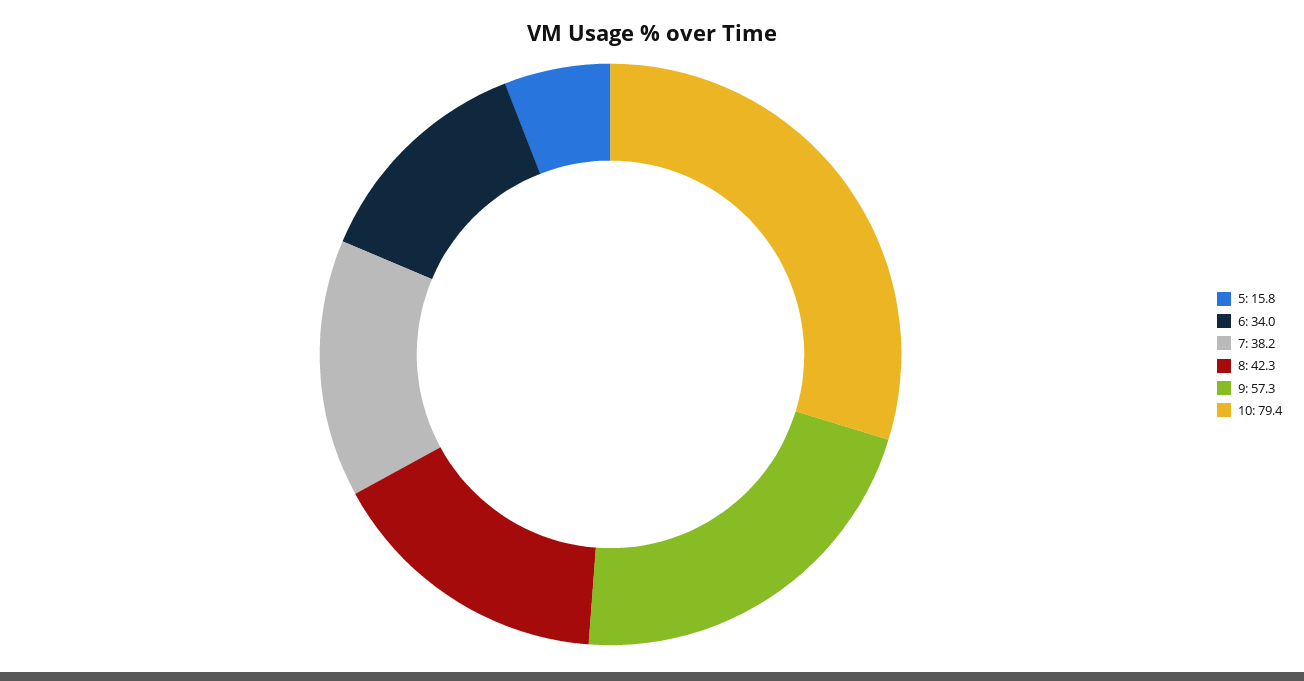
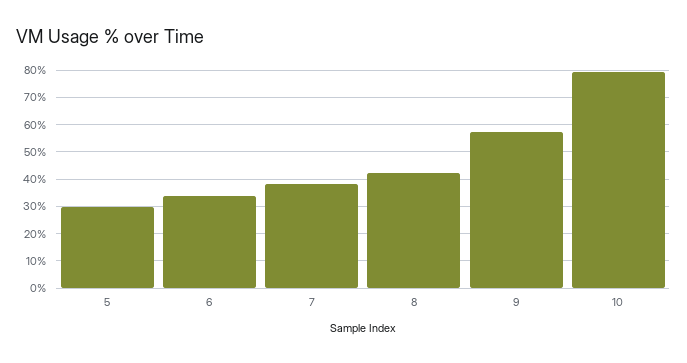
  {
-   "5": 15.8,
+   "5": 30,
    "6": 34,
    "7": 38.2,
    "8": 42.3,
    "9": 57.3,
    "10": 79.4
  }

